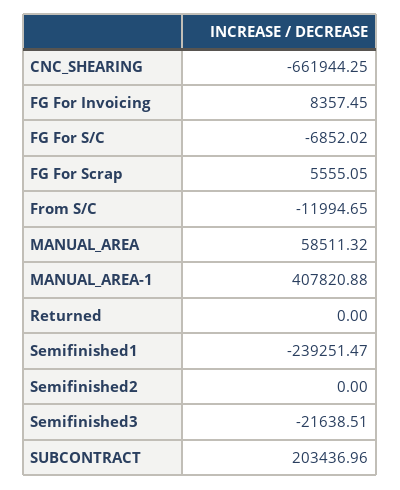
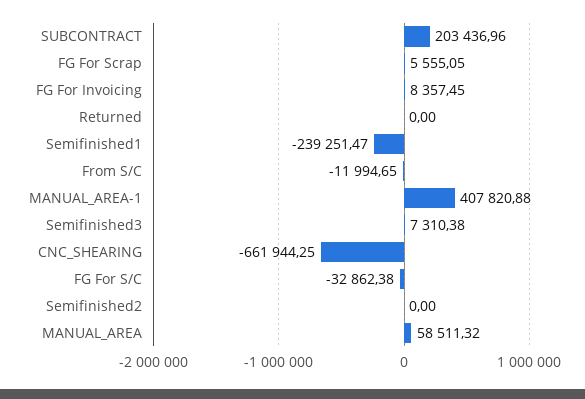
  {
    "CNC_SHEARING": -661944.25,
    "FG For Invoicing": 8357.45,
-   "FG For S/C": -6852.02,
+   "FG For S/C": -32862.38,
    "FG For Scrap": 5555.05,
    "From S/C": -11994.65,
    "MANUAL_AREA": 58511.32,
    "MANUAL_AREA-1": 407820.88,
    "Returned": 0,
    "Semifinished1": -239251.47,
    "Semifinished2": 0,
-   "Semifinished3": -21638.51,
+   "Semifinished3": 7310.38,
    "SUBCONTRACT": 203436.96
  }

